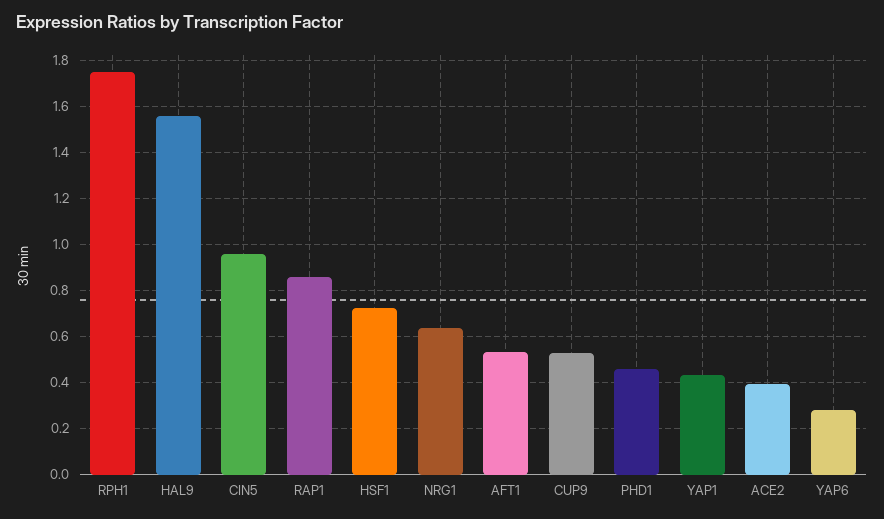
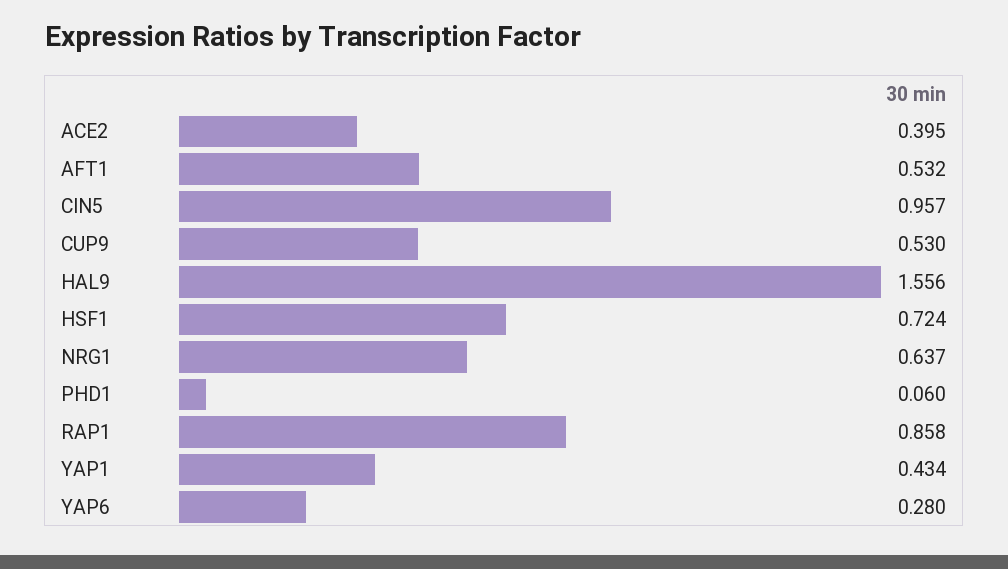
  {
-   "RPH1": 1.75,
    "HAL9": 1.556,
    "CIN5": 0.957,
    "RAP1": 0.858,
    "HSF1": 0.724,
    "NRG1": 0.637,
    "AFT1": 0.532,
    "CUP9": 0.53,
-   "PHD1": 0.45,
+   "PHD1": 0.06,
    "YAP1": 0.434,
    "ACE2": 0.395,
    "YAP6": 0.28
  }

